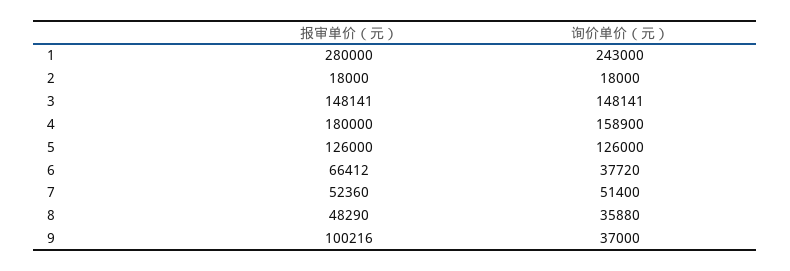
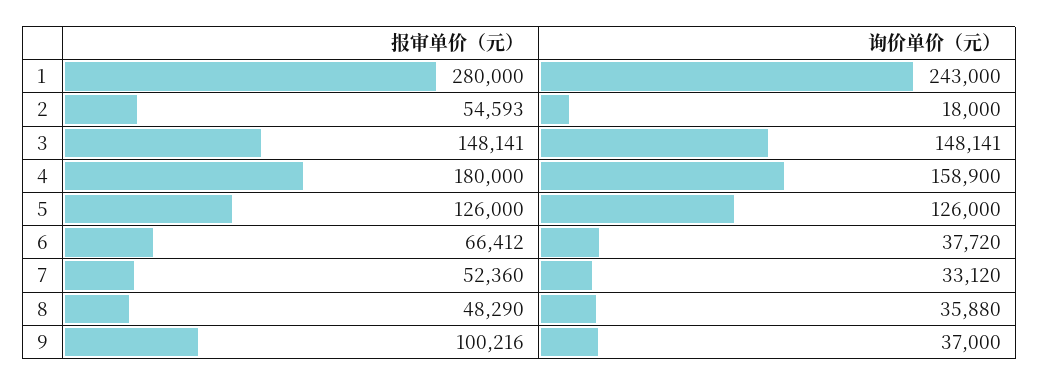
  {
    "报审单价（元）": {
      "1": 280000,
-     "2": 18000,
+     "2": 54593,
      "3": 148141,
      "4": 180000,
      "5": 126000,
      "6": 66412,
      "7": 52360,
      "8": 48290,
      "9": 100216
    },
    "询价单价（元）": {
      "1": 243000,
      "2": 18000,
      "3": 148141,
      "4": 158900,
      "5": 126000,
      "6": 37720,
-     "7": 51400,
+     "7": 33120,
      "8": 35880,
      "9": 37000
    }
  }

